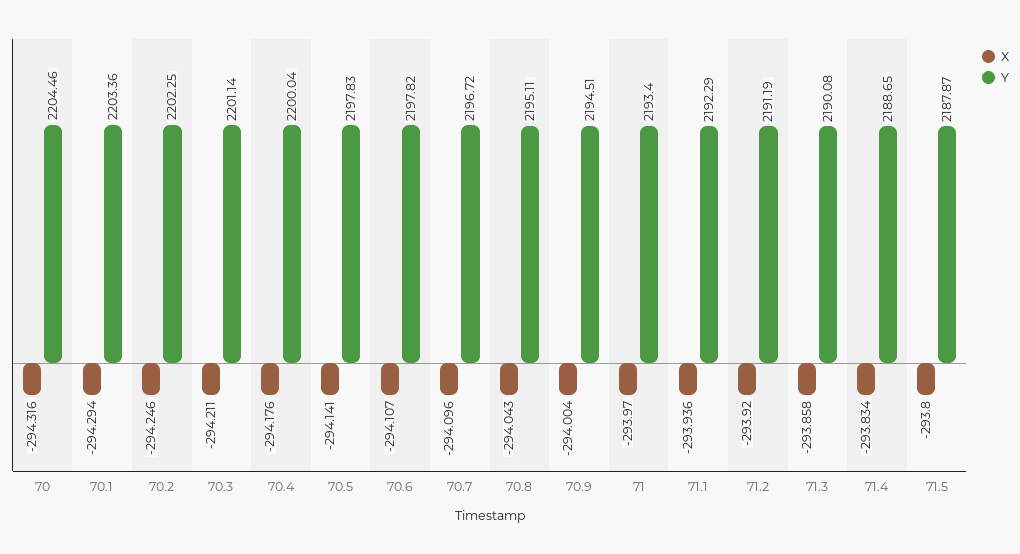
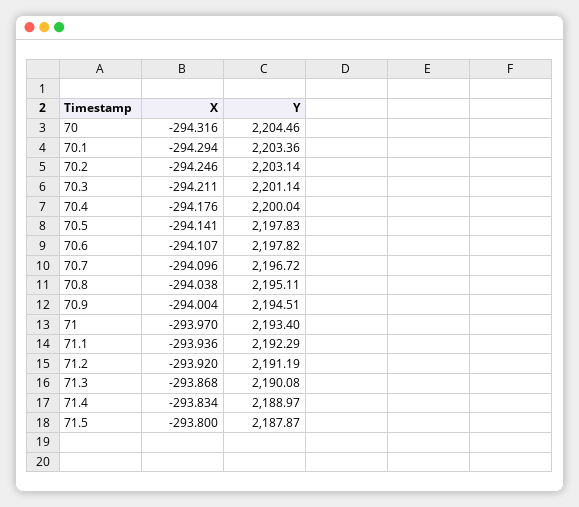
  {
    "X": {
      "70": -294.316,
      "70.1": -294.294,
      "70.2": -294.246,
      "70.3": -294.211,
      "70.4": -294.176,
      "70.5": -294.141,
      "70.6": -294.107,
      "70.7": -294.096,
-     "70.8": -294.043,
+     "70.8": -294.038,
      "70.9": -294.004,
      "71": -293.97,
      "71.1": -293.936,
      "71.2": -293.92,
-     "71.3": -293.858,
+     "71.3": -293.868,
      "71.4": -293.834,
      "71.5": -293.8
    },
    "Y": {
      "70": 2204.46,
      "70.1": 2203.36,
-     "70.2": 2202.25,
+     "70.2": 2203.14,
      "70.3": 2201.14,
      "70.4": 2200.04,
      "70.5": 2197.83,
      "70.6": 2197.82,
      "70.7": 2196.72,
      "70.8": 2195.11,
      "70.9": 2194.51,
      "71": 2193.4,
      "71.1": 2192.29,
      "71.2": 2191.19,
      "71.3": 2190.08,
-     "71.4": 2188.65,
+     "71.4": 2188.97,
      "71.5": 2187.87
    }
  }

